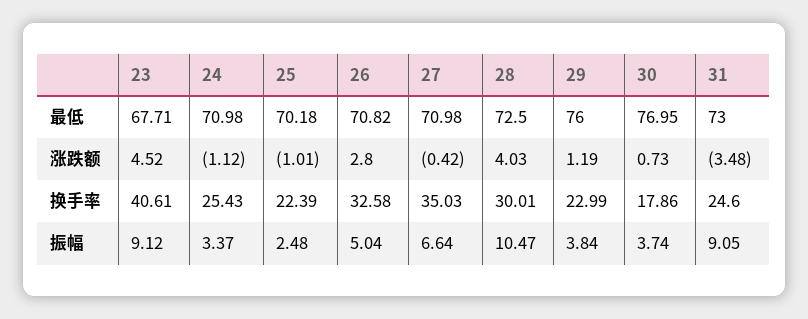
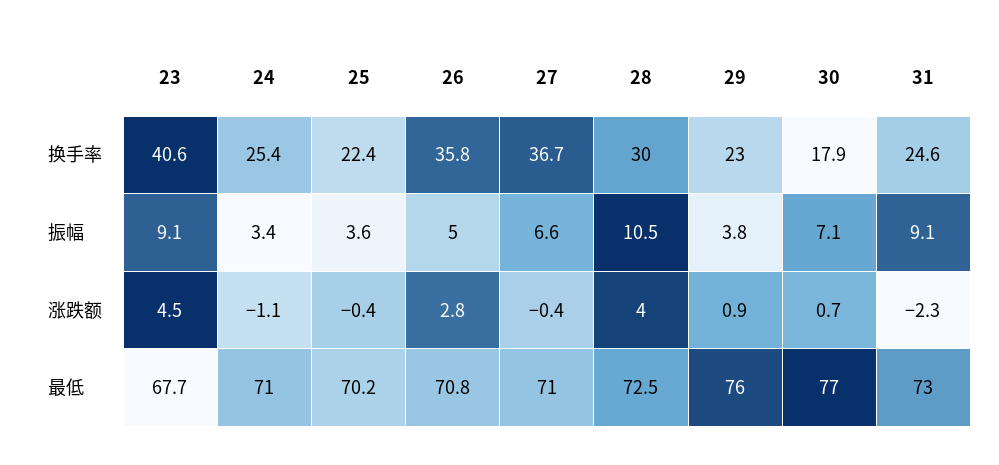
  {
    "23": {
      "最低": 67.71,
      "涨跌额": 4.52,
      "换手率": 40.61,
      "振幅": 9.12
    },
    "24": {
      "最低": 70.98,
      "涨跌额": -1.12,
      "换手率": 25.43,
      "振幅": 3.37
    },
    "25": {
      "最低": 70.18,
-     "涨跌额": -1.01,
+     "涨跌额": -0.4,
      "换手率": 22.39,
-     "振幅": 2.48
+     "振幅": 3.6
    },
    "26": {
      "最低": 70.82,
      "涨跌额": 2.8,
-     "换手率": 32.58,
+     "换手率": 35.8,
      "振幅": 5.04
    },
    "27": {
      "最低": 70.98,
      "涨跌额": -0.42,
-     "换手率": 35.03,
+     "换手率": 36.7,
      "振幅": 6.64
    },
    "28": {
      "最低": 72.5,
      "涨跌额": 4.03,
      "换手率": 30.01,
      "振幅": 10.47
    },
    "29": {
      "最低": 76,
-     "涨跌额": 1.19,
+     "涨跌额": 0.9,
      "换手率": 22.99,
      "振幅": 3.84
    },
    "30": {
      "最低": 76.95,
      "涨跌额": 0.73,
      "换手率": 17.86,
-     "振幅": 3.74
+     "振幅": 7.1
    },
    "31": {
      "最低": 73,
-     "涨跌额": -3.48,
+     "涨跌额": -2.3,
      "换手率": 24.6,
      "振幅": 9.05
    }
  }

